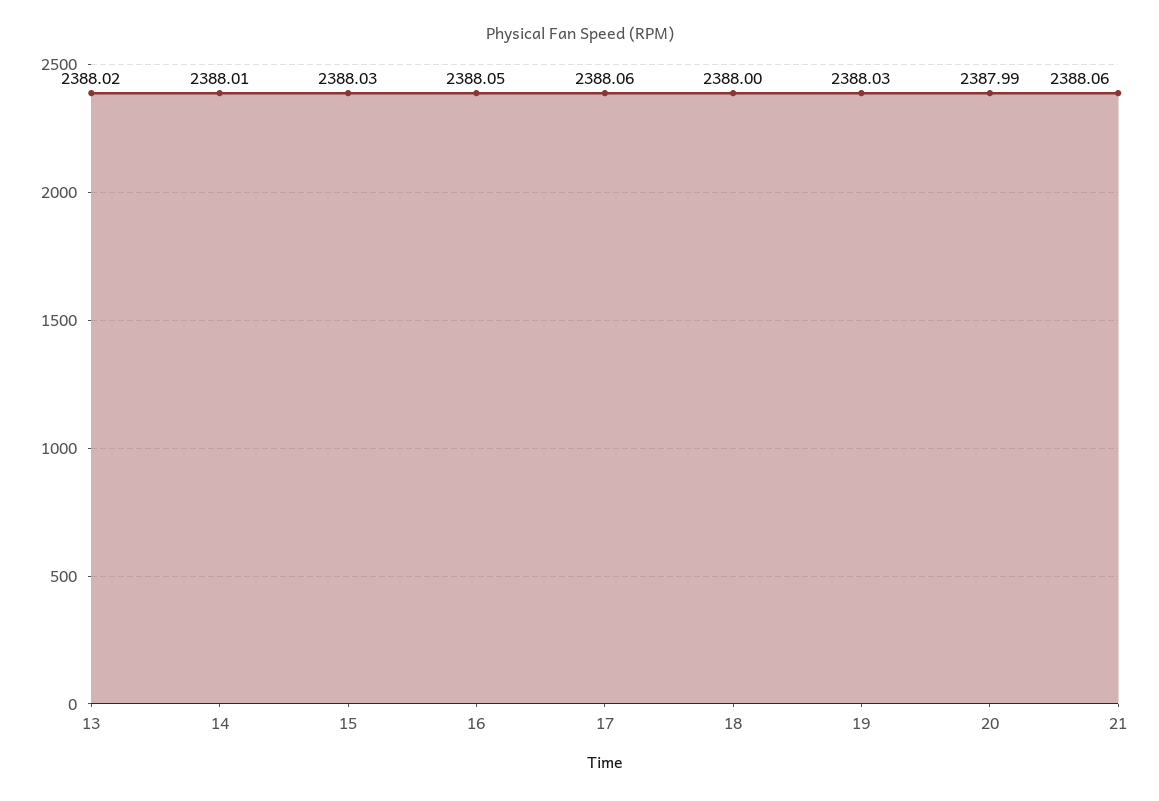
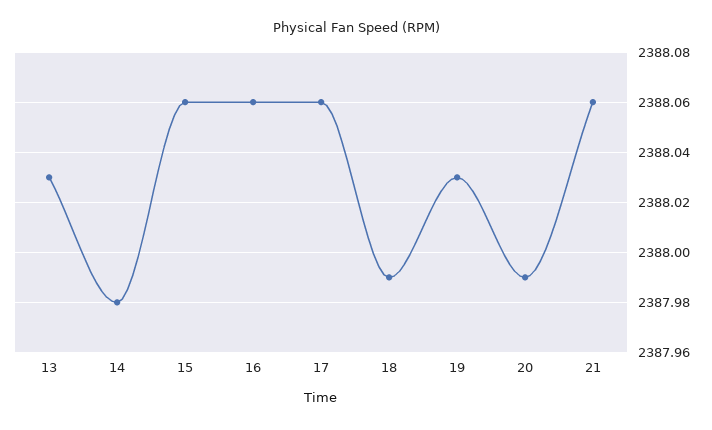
  {
-   "13": 2388.02,
+   "13": 2388.03,
-   "14": 2388.01,
+   "14": 2387.98,
-   "15": 2388.03,
+   "15": 2388.06,
-   "16": 2388.05,
+   "16": 2388.06,
    "17": 2388.06,
-   "18": 2388,
+   "18": 2387.99,
    "19": 2388.03,
    "20": 2387.99,
    "21": 2388.06
  }

